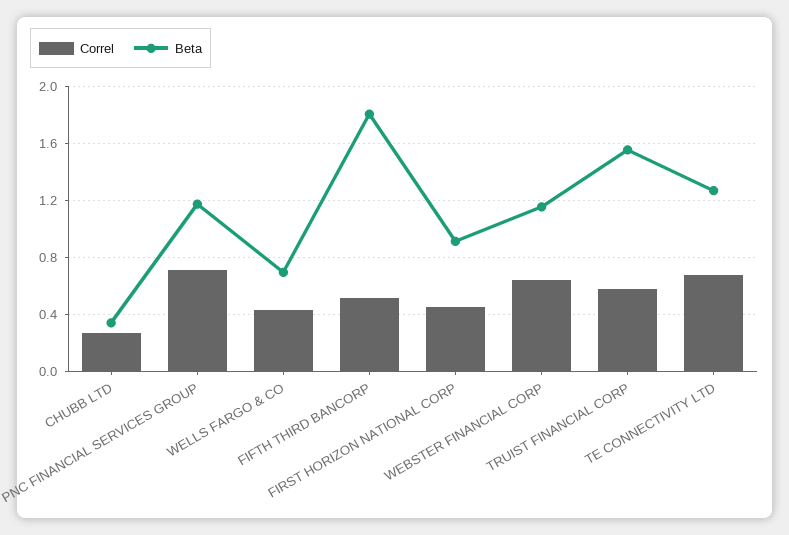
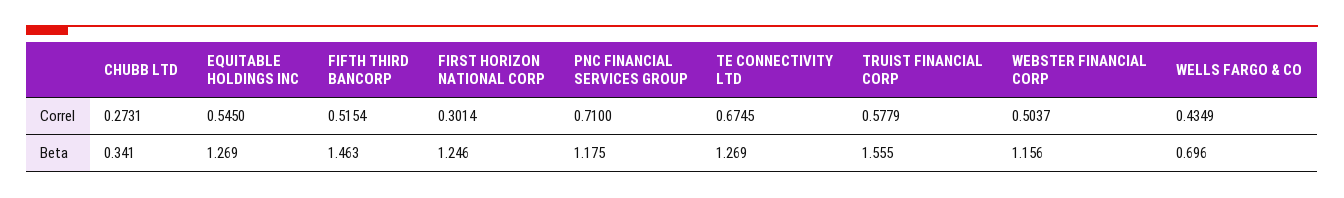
  {
    "Correl": {
      "CHUBB LTD": 0.2731,
      "PNC FINANCIAL SERVICES GROUP": 0.71,
      "WELLS FARGO & CO": 0.4349,
      "FIFTH THIRD BANCORP": 0.5154,
-     "FIRST HORIZON NATIONAL CORP": 0.45,
+     "FIRST HORIZON NATIONAL CORP": 0.3014,
-     "WEBSTER FINANCIAL CORP": 0.65,
+     "WEBSTER FINANCIAL CORP": 0.5037,
      "TRUIST FINANCIAL CORP": 0.5779,
-     "TE CONNECTIVITY LTD": 0.6745
+     "TE CONNECTIVITY LTD": 0.6745,
+     "EQUITABLE HOLDINGS INC": 0.545
    },
    "Beta": {
      "CHUBB LTD": 0.341,
      "PNC FINANCIAL SERVICES GROUP": 1.175,
      "WELLS FARGO & CO": 0.696,
-     "FIFTH THIRD BANCORP": 1.8,
+     "FIFTH THIRD BANCORP": 1.463,
-     "FIRST HORIZON NATIONAL CORP": 0.9,
+     "FIRST HORIZON NATIONAL CORP": 1.246,
      "WEBSTER FINANCIAL CORP": 1.156,
      "TRUIST FINANCIAL CORP": 1.555,
-     "TE CONNECTIVITY LTD": 1.269
+     "TE CONNECTIVITY LTD": 1.269,
+     "EQUITABLE HOLDINGS INC": 1.269
    }
  }

